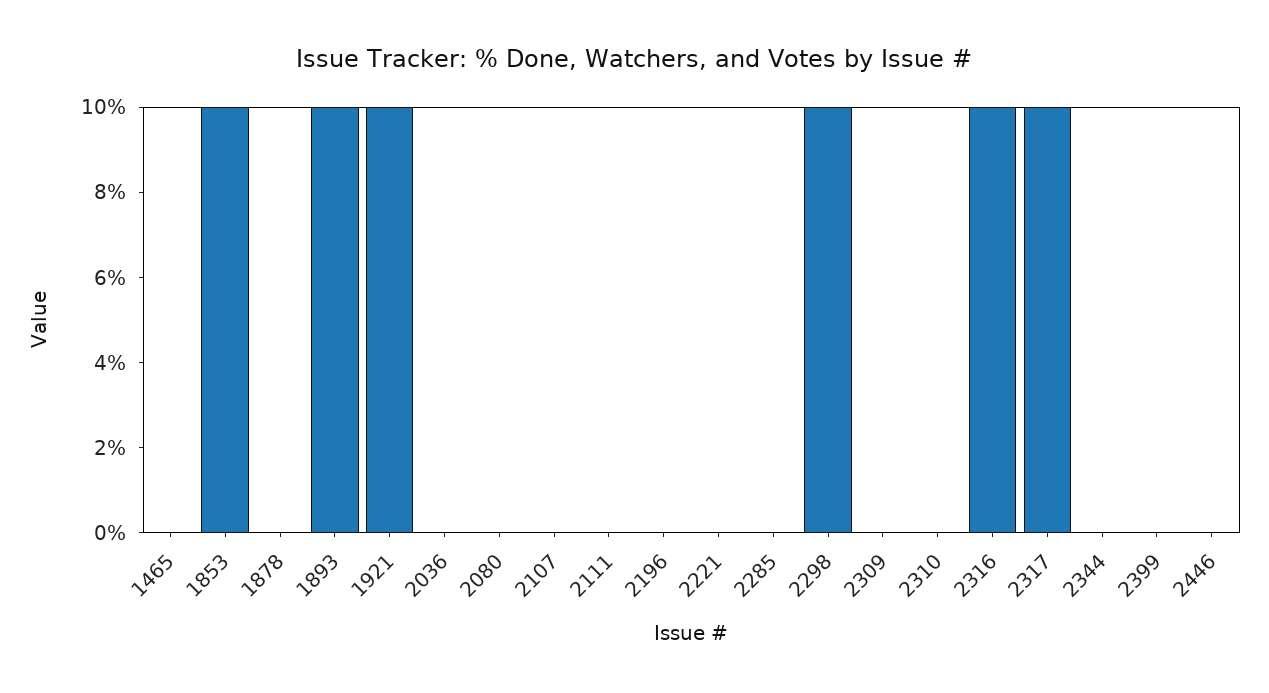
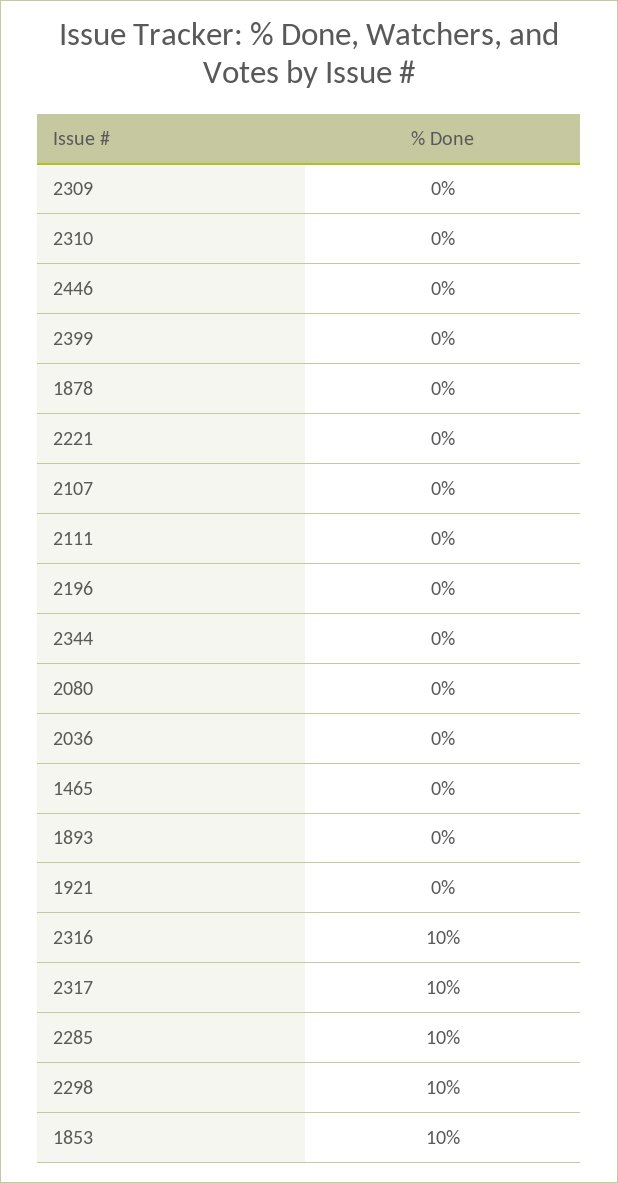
  {
    "1465": 0,
    "1853": 10,
    "1878": 0,
-   "1893": 10,
+   "1893": 0,
-   "1921": 10,
+   "1921": 0,
    "2036": 0,
    "2080": 0,
    "2107": 0,
    "2111": 0,
    "2196": 0,
    "2221": 0,
-   "2285": 0,
+   "2285": 10,
    "2298": 10,
    "2309": 0,
    "2310": 0,
    "2316": 10,
    "2317": 10,
    "2344": 0,
    "2399": 0,
    "2446": 0
  }

